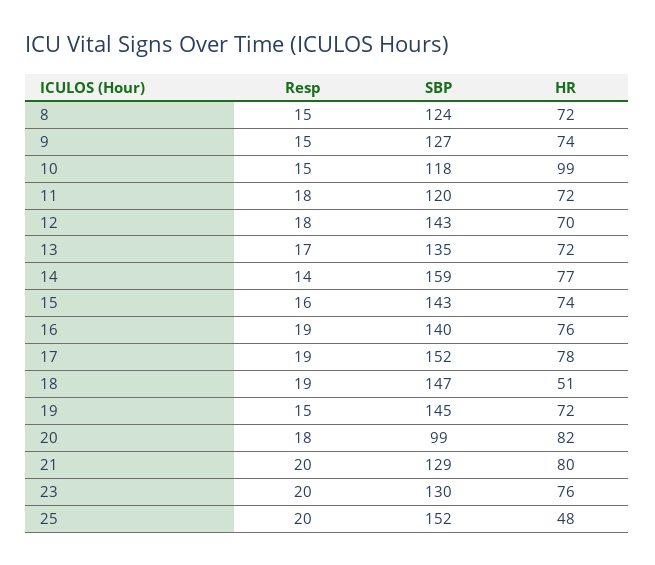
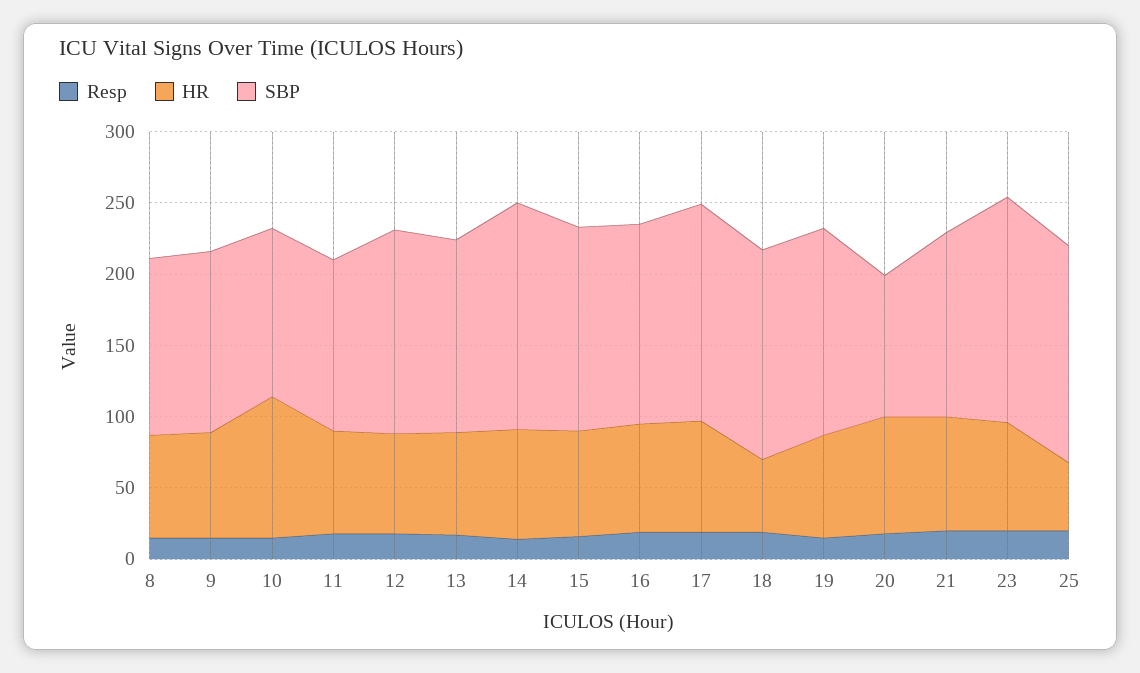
  {
    "Resp": {
      "8": 15,
      "9": 15,
      "10": 15,
      "11": 18,
      "12": 18,
      "13": 17,
      "14": 14,
      "15": 16,
      "16": 19,
      "17": 19,
      "18": 19,
      "19": 15,
      "20": 18,
      "21": 20,
      "23": 20,
      "25": 20
    },
    "SBP": {
      "8": 124,
      "9": 127,
      "10": 118,
      "11": 120,
      "12": 143,
      "13": 135,
      "14": 159,
      "15": 143,
      "16": 140,
      "17": 152,
      "18": 147,
      "19": 145,
      "20": 99,
      "21": 129,
-     "23": 130,
+     "23": 160,
      "25": 152
    },
    "HR": {
      "8": 72,
      "9": 74,
      "10": 99,
      "11": 72,
      "12": 70,
      "13": 72,
      "14": 77,
      "15": 74,
      "16": 76,
      "17": 78,
      "18": 51,
      "19": 72,
      "20": 82,
      "21": 80,
      "23": 76,
      "25": 48
    }
  }

